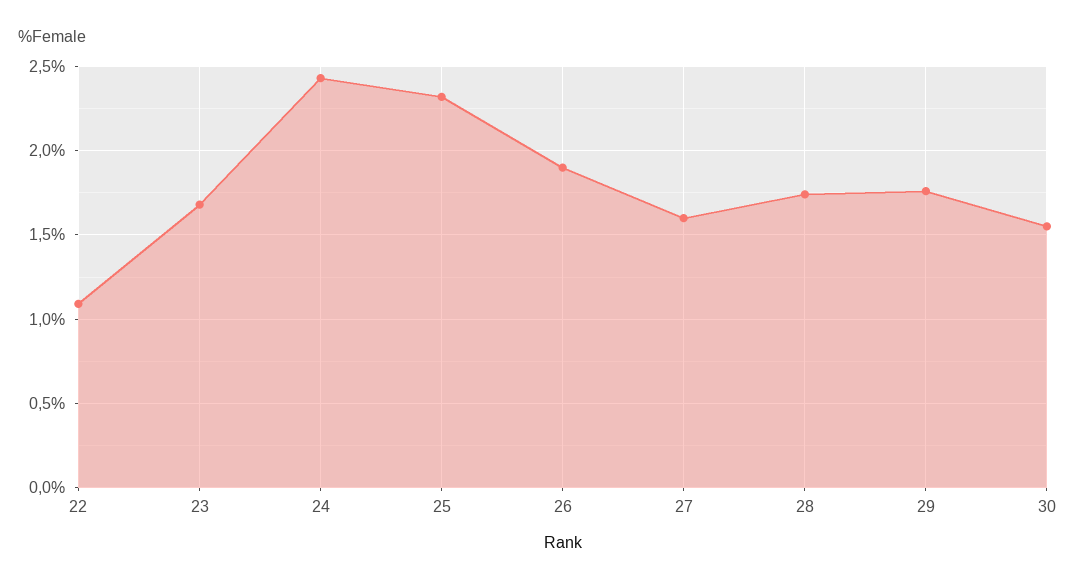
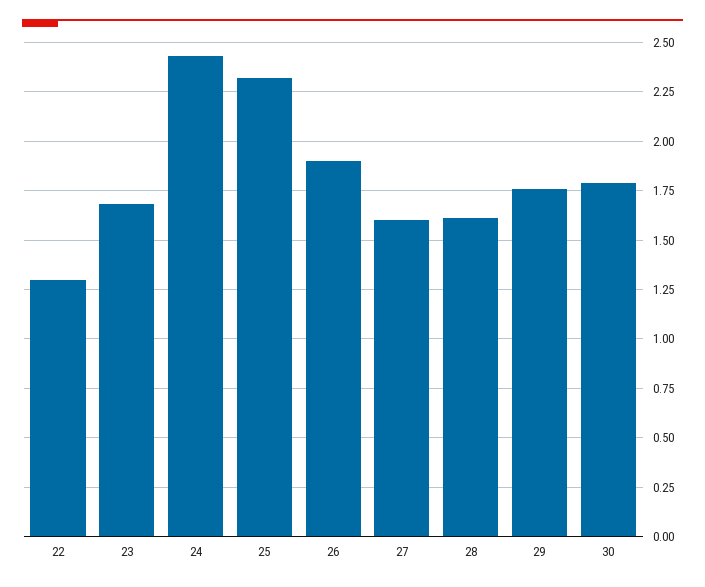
  {
-   "22": 1.1,
+   "22": 1.3,
    "23": 1.7,
    "24": 2.45,
    "25": 2.3,
    "26": 1.9,
    "27": 1.6,
-   "28": 1.75,
+   "28": 1.6,
    "29": 1.75,
-   "30": 1.55
+   "30": 1.8
  }

